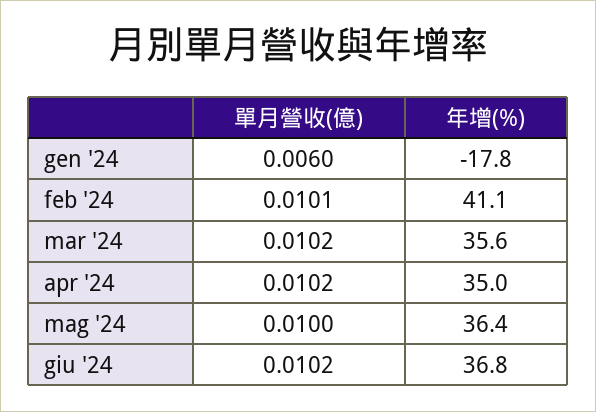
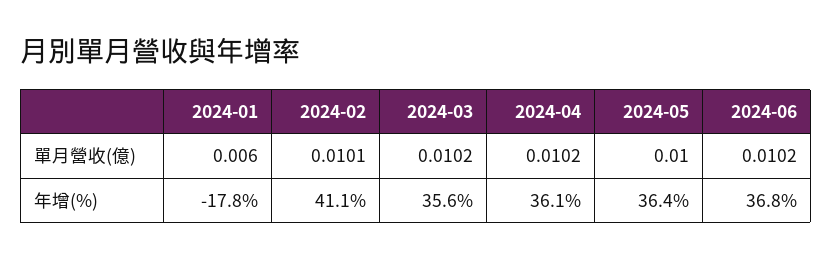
  {
    "單月營收(億)": {
      "gen '24": 0.006,
      "feb '24": 0.0101,
      "mar '24": 0.0102,
      "apr '24": 0.0102,
      "mag '24": 0.01,
      "giu '24": 0.0102
    },
    "年增(%)": {
      "gen '24": -17.8,
      "feb '24": 41.1,
      "mar '24": 35.6,
-     "apr '24": 35,
+     "apr '24": 36.1,
      "mag '24": 36.4,
      "giu '24": 36.8
    }
  }

